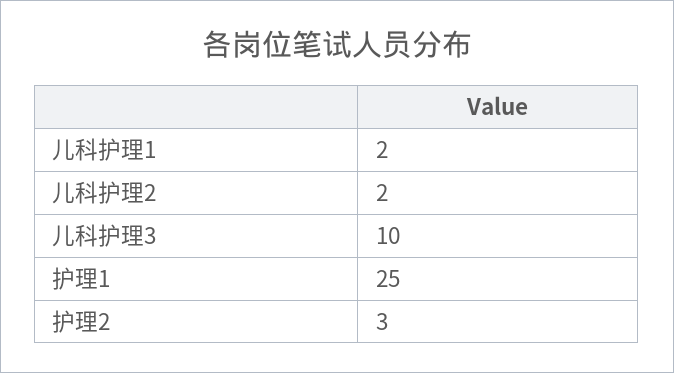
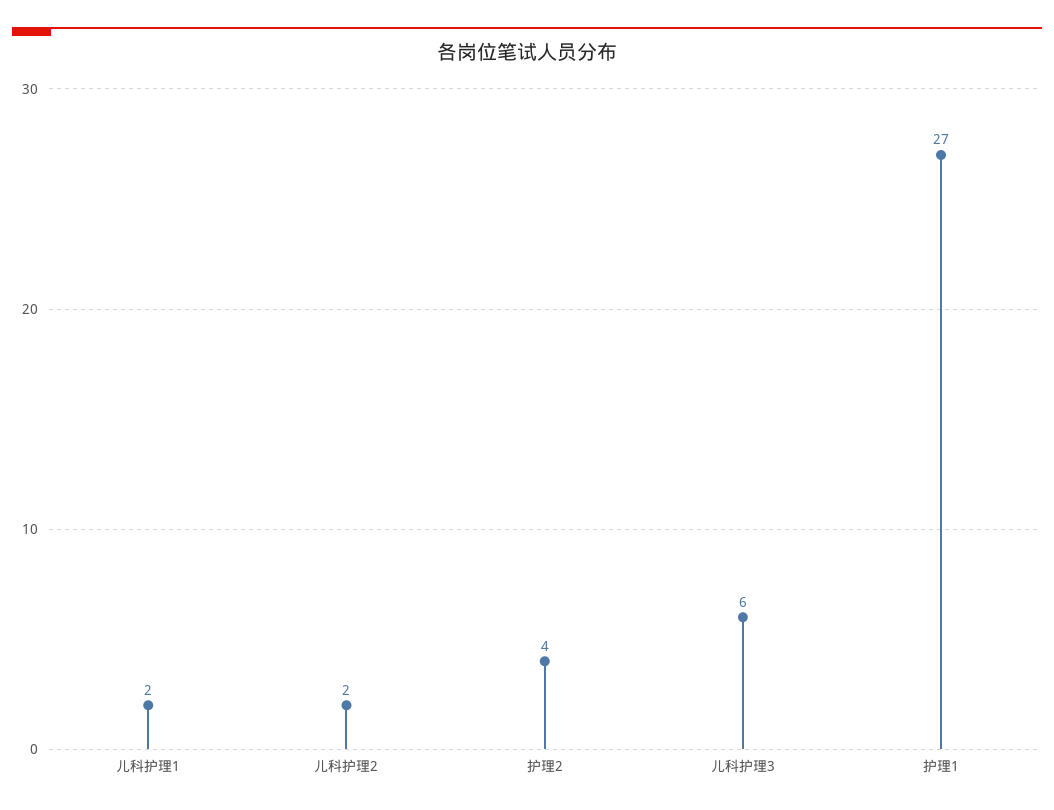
  {
    "儿科护理1": 2,
    "儿科护理2": 2,
-   "儿科护理3": 10,
+   "儿科护理3": 6,
-   "护理1": 25,
+   "护理1": 27,
-   "护理2": 3
+   "护理2": 4
  }

